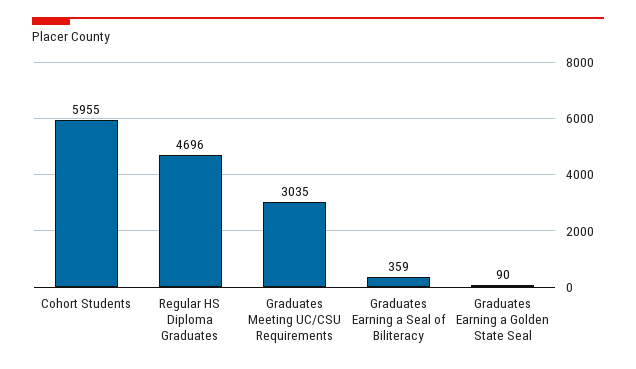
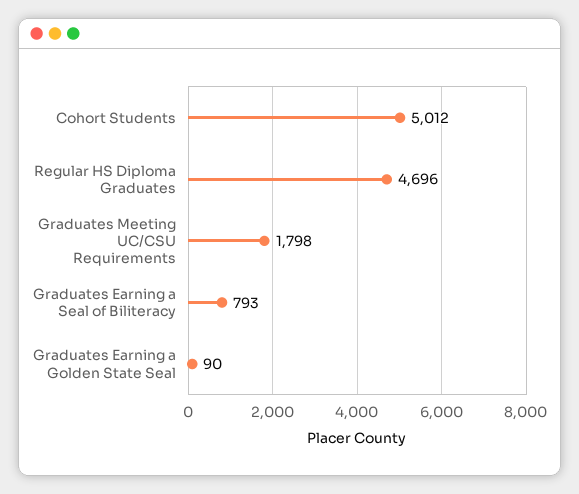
  {
-   "Cohort Students": 5955,
+   "Cohort Students": 5012,
    "Regular HS Diploma Graduates": 4696,
-   "Graduates Meeting UC/CSU Requirements": 3035,
+   "Graduates Meeting UC/CSU Requirements": 1798,
-   "Graduates Earning a Seal of Biliteracy": 359,
+   "Graduates Earning a Seal of Biliteracy": 793,
    "Graduates Earning a Golden State Seal": 90
  }

